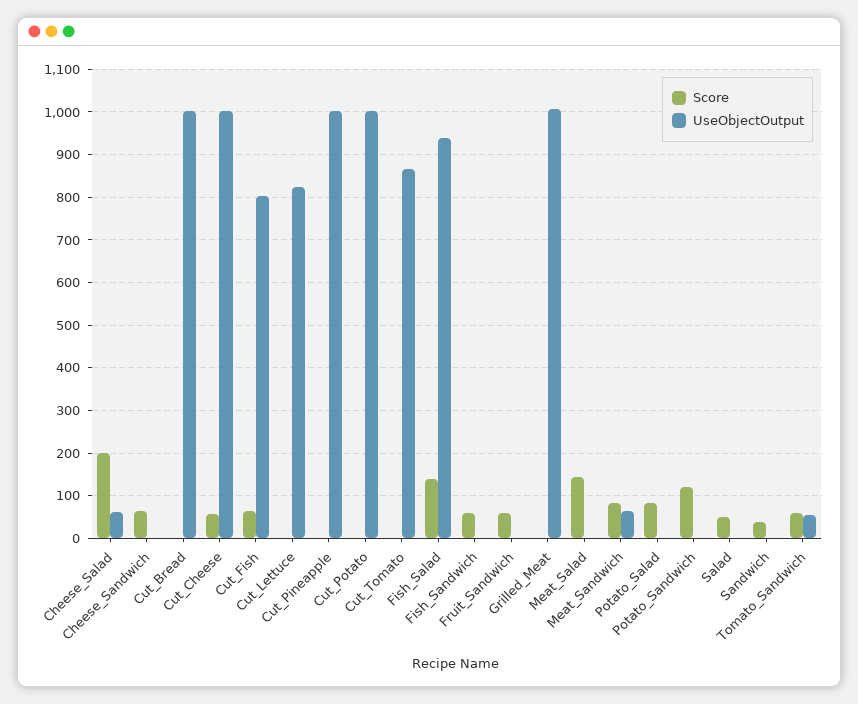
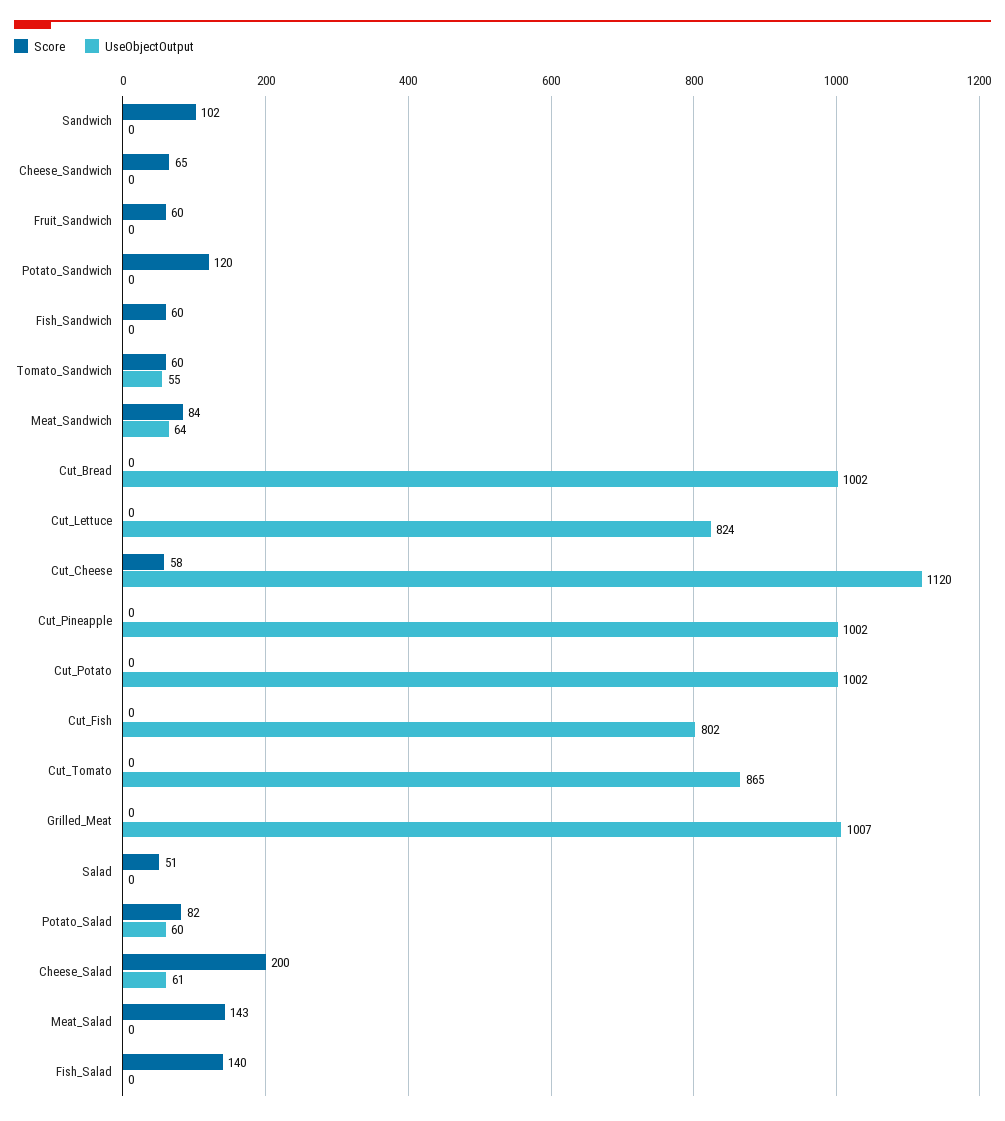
  {
    "Score": {
      "Cheese_Salad": 200,
      "Cheese_Sandwich": 65,
      "Cut_Bread": 0,
      "Cut_Cheese": 58,
-     "Cut_Fish": 60,
+     "Cut_Fish": 0,
      "Cut_Lettuce": 0,
      "Cut_Pineapple": 0,
      "Cut_Potato": 0,
      "Cut_Tomato": 0,
      "Fish_Salad": 140,
      "Fish_Sandwich": 60,
      "Fruit_Sandwich": 60,
      "Grilled_Meat": 0,
      "Meat_Salad": 143,
      "Meat_Sandwich": 84,
      "Potato_Salad": 82,
      "Potato_Sandwich": 120,
      "Salad": 51,
-     "Sandwich": 40,
+     "Sandwich": 102,
      "Tomato_Sandwich": 60
    },
    "UseObjectOutput": {
      "Cheese_Salad": 61,
      "Cheese_Sandwich": 0,
      "Cut_Bread": 1002,
-     "Cut_Cheese": 1000,
+     "Cut_Cheese": 1120,
      "Cut_Fish": 802,
      "Cut_Lettuce": 824,
      "Cut_Pineapple": 1002,
      "Cut_Potato": 1002,
      "Cut_Tomato": 865,
-     "Fish_Salad": 940,
+     "Fish_Salad": 0,
      "Fish_Sandwich": 0,
      "Fruit_Sandwich": 0,
      "Grilled_Meat": 1007,
      "Meat_Salad": 0,
      "Meat_Sandwich": 64,
-     "Potato_Salad": 0,
+     "Potato_Salad": 60,
      "Potato_Sandwich": 0,
      "Salad": 0,
      "Sandwich": 0,
      "Tomato_Sandwich": 55
    }
  }

